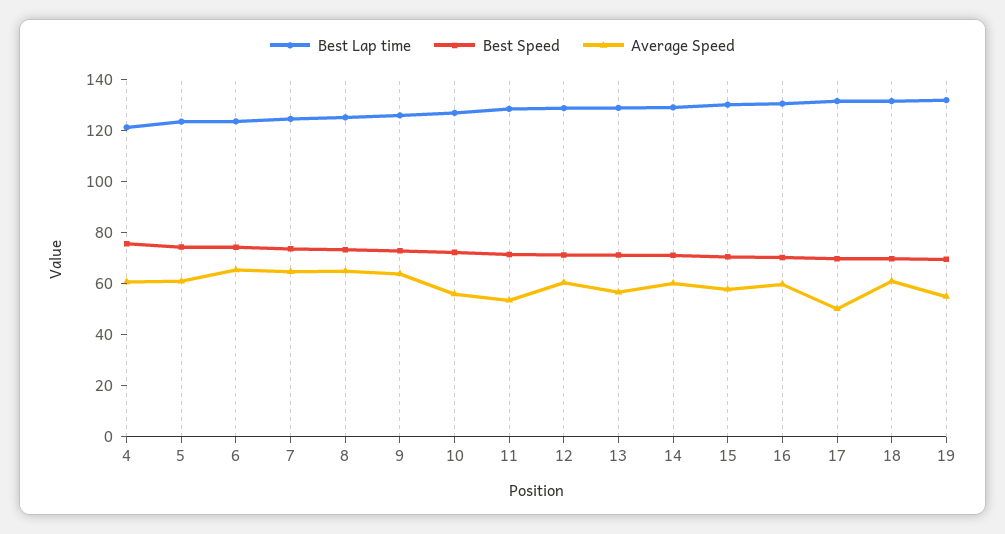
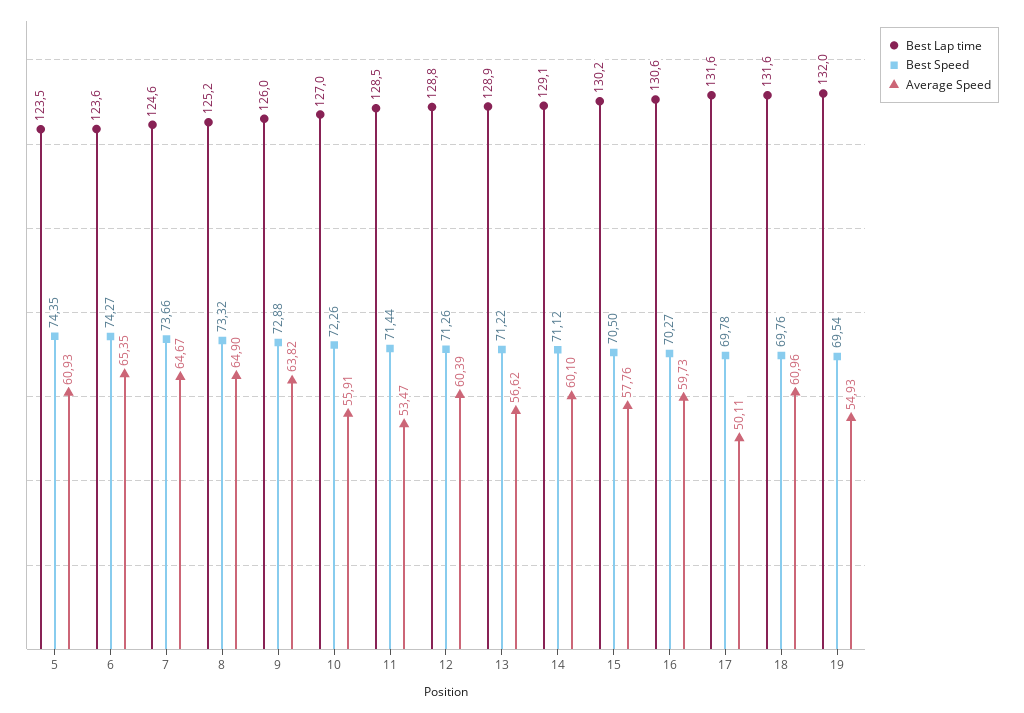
  {
    "Best Lap time": {
-     "4": 120,
      "5": 123.5,
      "6": 123.6,
      "7": 124.6,
      "8": 125.2,
      "9": 126,
      "10": 127,
      "11": 128.5,
      "12": 128.8,
      "13": 128.9,
      "14": 129.1,
      "15": 130.2,
      "16": 130.6,
      "17": 131.6,
      "18": 131.6,
      "19": 132
    },
    "Best Speed": {
-     "4": 75,
      "5": 74.35,
      "6": 74.27,
      "7": 73.66,
      "8": 73.32,
      "9": 72.88,
      "10": 72.26,
      "11": 71.44,
      "12": 71.26,
      "13": 71.22,
      "14": 71.12,
      "15": 70.5,
      "16": 70.27,
      "17": 69.78,
      "18": 69.76,
      "19": 69.54
    },
    "Average Speed": {
-     "4": 60,
      "5": 60.93,
      "6": 65.35,
      "7": 64.67,
      "8": 64.9,
      "9": 63.82,
      "10": 55.91,
      "11": 53.47,
      "12": 60.39,
      "13": 56.62,
      "14": 60.1,
      "15": 57.76,
      "16": 59.73,
      "17": 50.11,
      "18": 60.96,
      "19": 54.93
    }
  }

